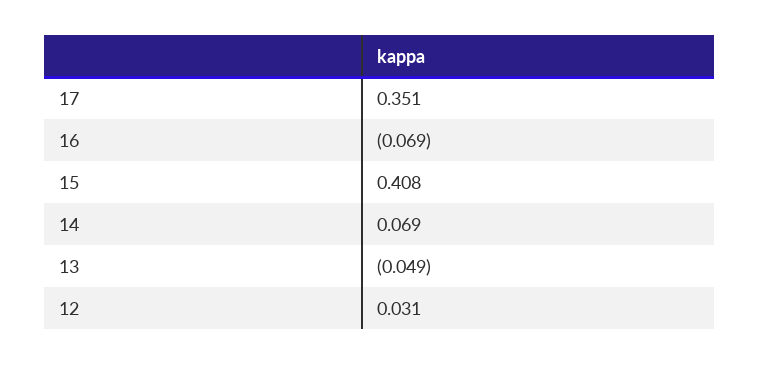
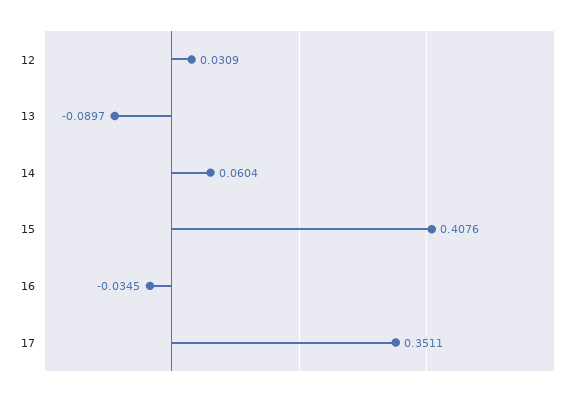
  {
    "17": 0.3511,
-   "16": -0.069,
+   "16": -0.0345,
    "15": 0.4076,
-   "14": 0.069,
+   "14": 0.0604,
-   "13": -0.049,
+   "13": -0.0897,
    "12": 0.0309
  }

